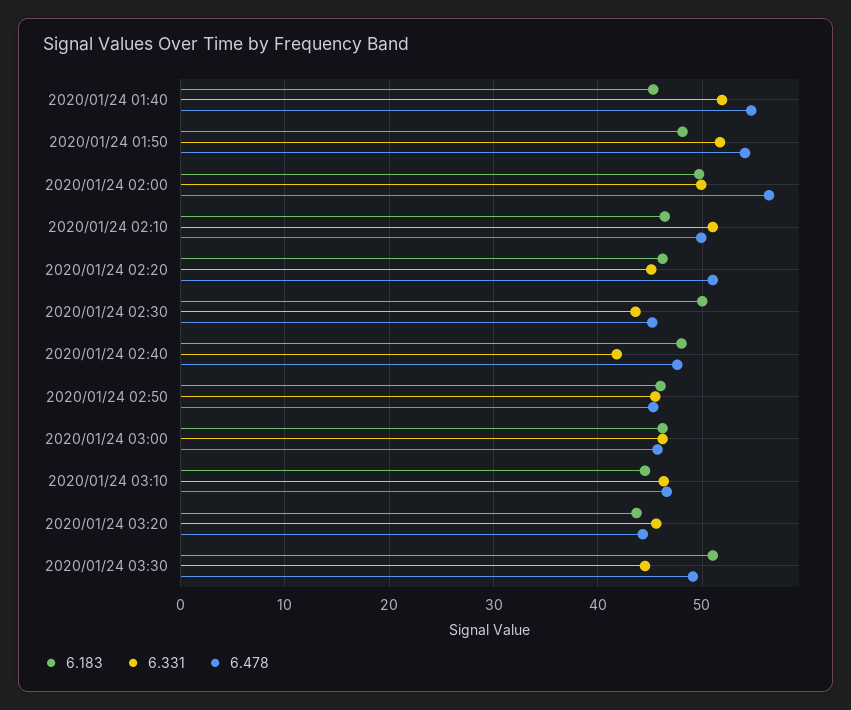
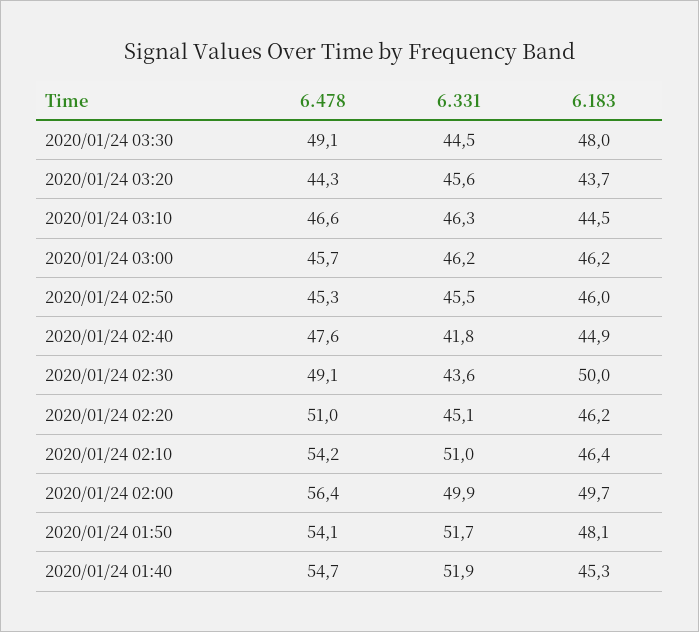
  {
    "6.183": {
      "2020/01/24 01:40": 45.3,
      "2020/01/24 01:50": 48.1,
      "2020/01/24 02:00": 49.7,
      "2020/01/24 02:10": 46.4,
      "2020/01/24 02:20": 46.2,
      "2020/01/24 02:30": 50,
-     "2020/01/24 02:40": 48,
+     "2020/01/24 02:40": 44.9,
      "2020/01/24 02:50": 46,
      "2020/01/24 03:00": 46.2,
      "2020/01/24 03:10": 44.5,
      "2020/01/24 03:20": 43.7,
-     "2020/01/24 03:30": 51
+     "2020/01/24 03:30": 48
    },
    "6.331": {
      "2020/01/24 01:40": 51.9,
      "2020/01/24 01:50": 51.7,
      "2020/01/24 02:00": 49.9,
      "2020/01/24 02:10": 51,
      "2020/01/24 02:20": 45.1,
      "2020/01/24 02:30": 43.6,
      "2020/01/24 02:40": 41.8,
      "2020/01/24 02:50": 45.5,
      "2020/01/24 03:00": 46.2,
      "2020/01/24 03:10": 46.3,
      "2020/01/24 03:20": 45.6,
      "2020/01/24 03:30": 44.5
    },
    "6.478": {
      "2020/01/24 01:40": 54.7,
      "2020/01/24 01:50": 54.1,
      "2020/01/24 02:00": 56.4,
-     "2020/01/24 02:10": 50,
+     "2020/01/24 02:10": 54.2,
      "2020/01/24 02:20": 51,
-     "2020/01/24 02:30": 45,
+     "2020/01/24 02:30": 49.1,
      "2020/01/24 02:40": 47.6,
      "2020/01/24 02:50": 45.3,
      "2020/01/24 03:00": 45.7,
      "2020/01/24 03:10": 46.6,
      "2020/01/24 03:20": 44.3,
      "2020/01/24 03:30": 49.1
    }
  }

